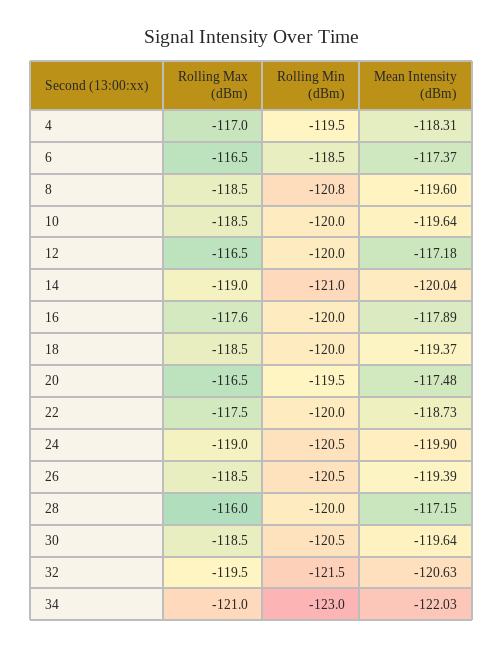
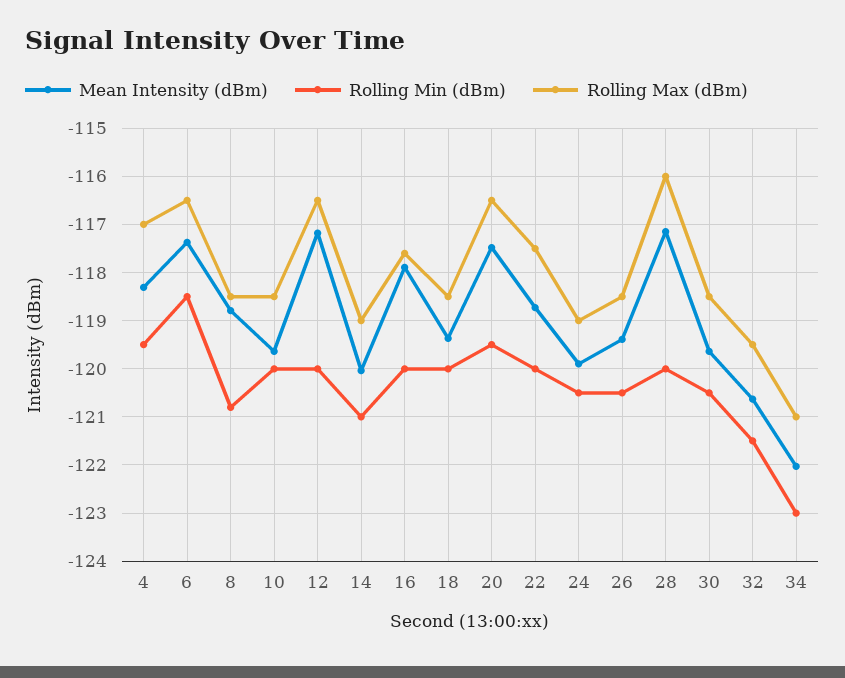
  {
    "Rolling Max (dBm)": {
      "4": -117,
      "6": -116.5,
      "8": -118.5,
      "10": -118.5,
      "12": -116.5,
      "14": -119,
      "16": -117.6,
      "18": -118.5,
      "20": -116.5,
      "22": -117.5,
      "24": -119,
      "26": -118.5,
      "28": -116,
      "30": -118.5,
      "32": -119.5,
      "34": -121
    },
    "Rolling Min (dBm)": {
      "4": -119.5,
      "6": -118.5,
      "8": -120.8,
      "10": -120,
      "12": -120,
      "14": -121,
      "16": -120,
      "18": -120,
      "20": -119.5,
      "22": -120,
      "24": -120.5,
      "26": -120.5,
      "28": -120,
      "30": -120.5,
      "32": -121.5,
      "34": -123
    },
    "Mean Intensity (dBm)": {
      "4": -118.31,
      "6": -117.37,
-     "8": -119.6,
+     "8": -118.8,
      "10": -119.64,
      "12": -117.18,
      "14": -120.04,
      "16": -117.89,
      "18": -119.37,
      "20": -117.48,
      "22": -118.73,
      "24": -119.9,
      "26": -119.39,
      "28": -117.15,
      "30": -119.64,
      "32": -120.63,
      "34": -122.03
    }
  }

